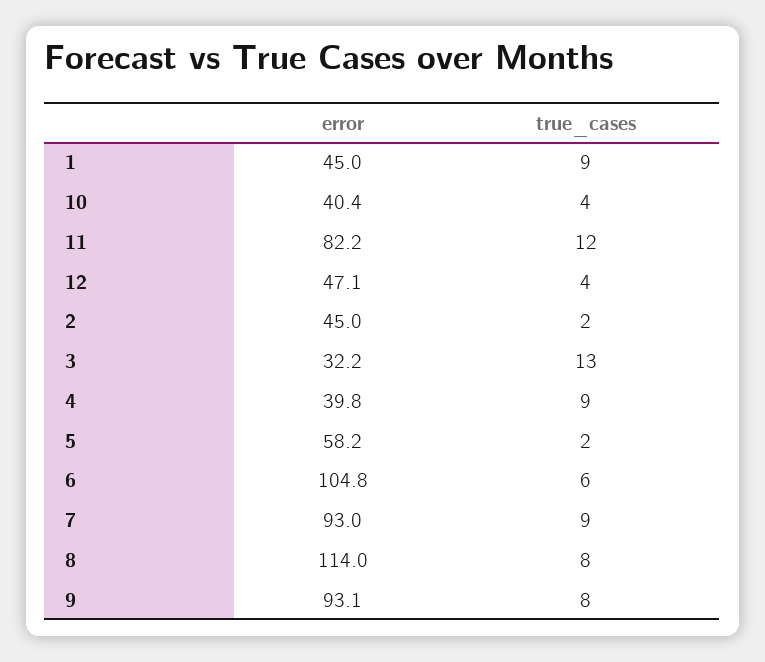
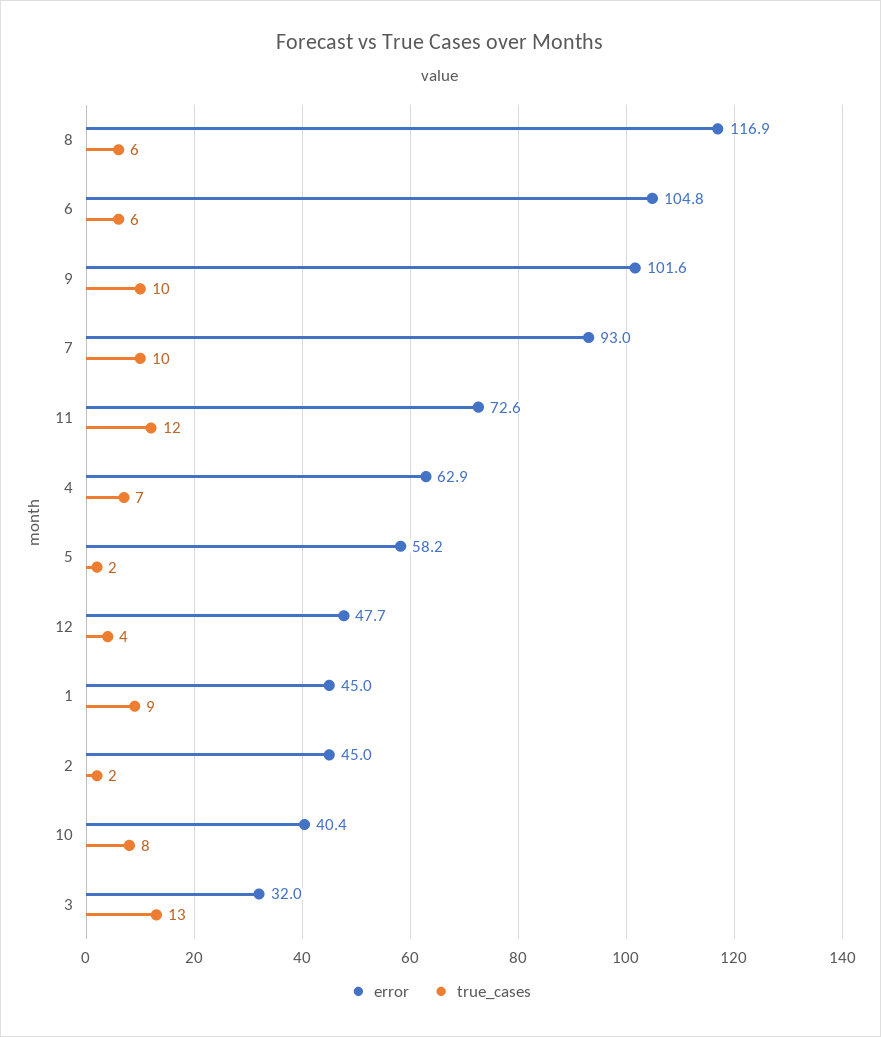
  {
    "error": {
      "1": 45,
      "10": 40.4,
-     "11": 82.2,
+     "11": 72.6,
-     "12": 47.1,
+     "12": 47.7,
      "2": 45,
-     "3": 32.2,
+     "3": 32,
-     "4": 39.8,
+     "4": 62.9,
      "5": 58.2,
      "6": 104.8,
      "7": 93,
-     "8": 114,
+     "8": 116.9,
-     "9": 93.1
+     "9": 101.6
    },
    "true_cases": {
      "1": 9,
-     "10": 4,
+     "10": 8,
      "11": 12,
      "12": 4,
      "2": 2,
      "3": 13,
-     "4": 9,
+     "4": 7,
      "5": 2,
      "6": 6,
-     "7": 9,
+     "7": 10,
-     "8": 8,
+     "8": 6,
-     "9": 8
+     "9": 10
    }
  }

